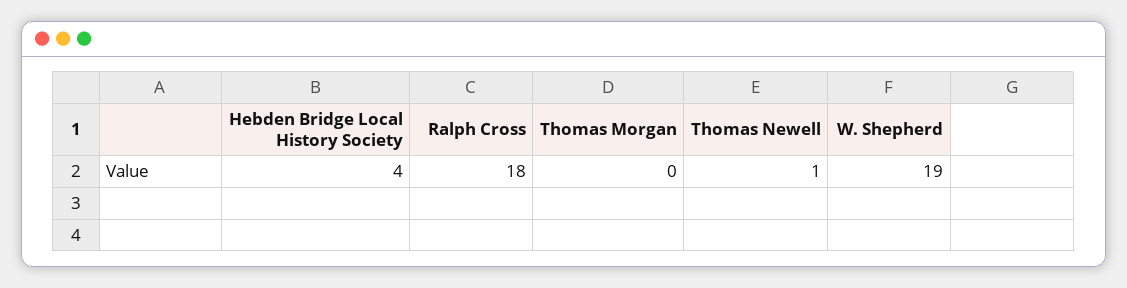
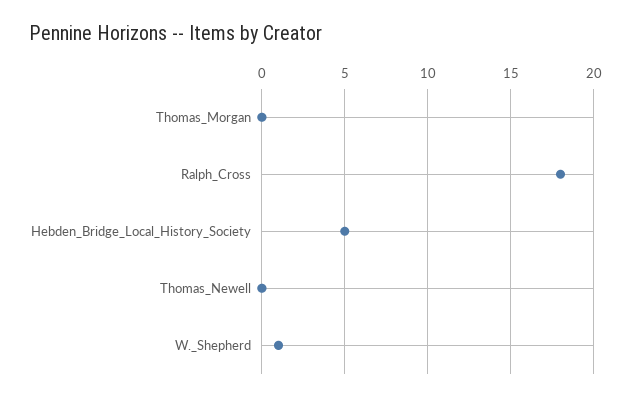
  {
-   "Hebden Bridge Local History Society": 4,
+   "Hebden Bridge Local History Society": 5,
    "Ralph Cross": 18,
    "Thomas Morgan": 0,
-   "Thomas Newell": 1,
+   "Thomas Newell": 0,
-   "W. Shepherd": 19
+   "W. Shepherd": 1
  }

